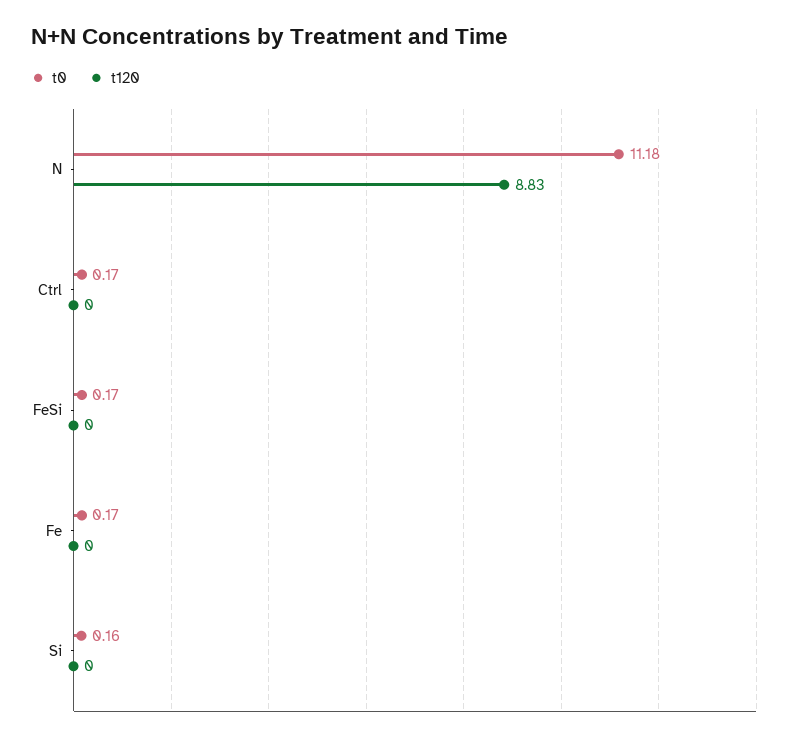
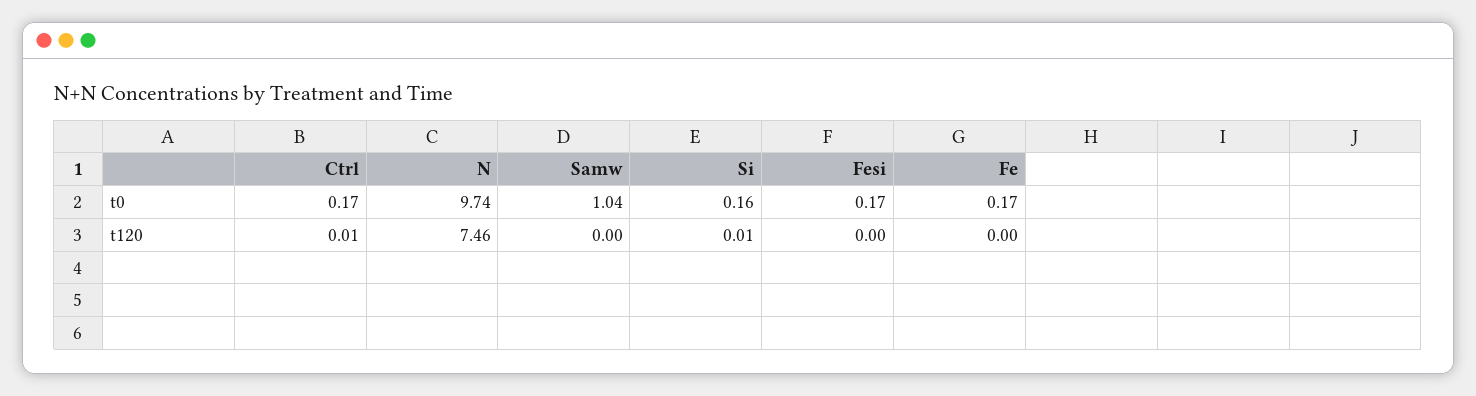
  {
    "t0": {
-     "N": 11.18,
+     "N": 9.74,
      "Ctrl": 0.17,
      "FeSi": 0.17,
      "Fe": 0.17,
-     "Si": 0.16
+     "Si": 0.16,
+     "Samw": 1.04
    },
    "t120": {
-     "N": 8.83,
+     "N": 7.46,
-     "Ctrl": 0,
+     "Ctrl": 0.01,
      "FeSi": 0,
      "Fe": 0,
-     "Si": 0
+     "Si": 0.01,
+     "Samw": 0
    }
  }

